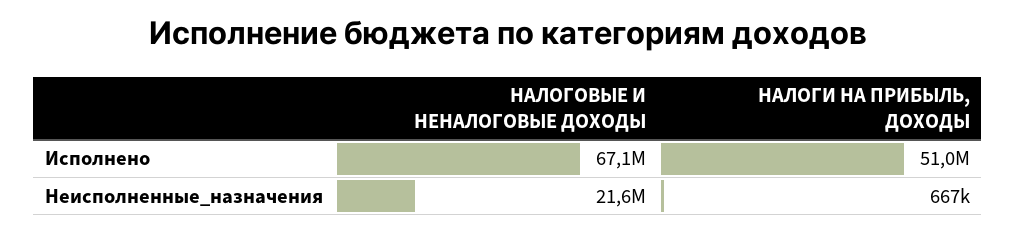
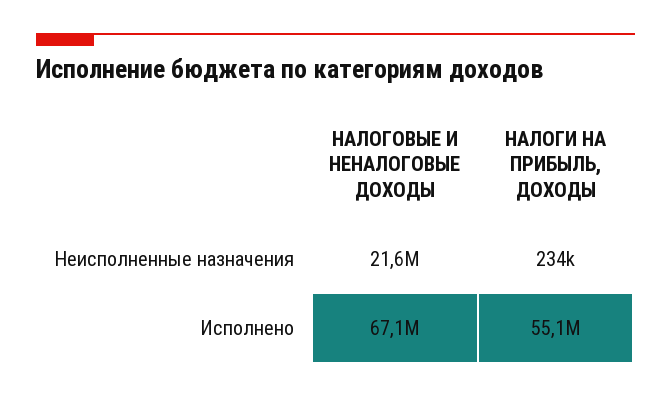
  {
    "НАЛОГОВЫЕ И НЕНАЛОГОВЫЕ ДОХОДЫ": {
      "Исполнено": 67100000,
      "Неисполненные_назначения": 21600000
    },
    "НАЛОГИ НА ПРИБЫЛЬ, ДОХОДЫ": {
-     "Исполнено": 51000000,
+     "Исполнено": 55100000,
-     "Неисполненные_назначения": 667000
+     "Неисполненные_назначения": 234000
    }
  }

